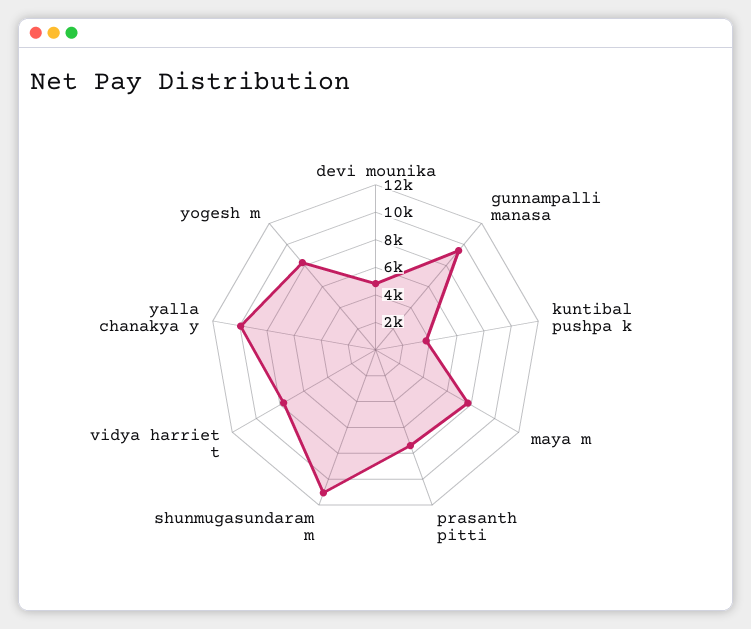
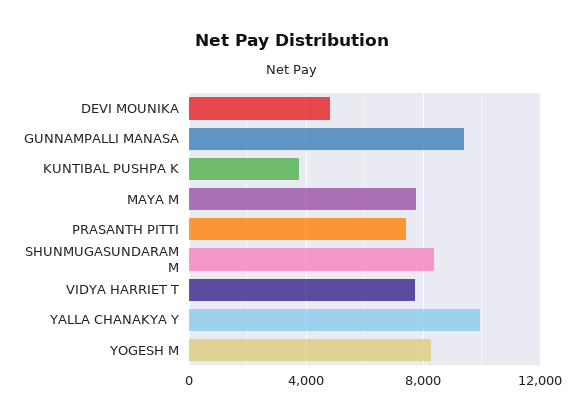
  {
    "devi mounika": 5000,
    "gunnampalli manasa": 9500,
    "kuntibal pushpa k": 3500,
    "maya m": 7500,
    "prasanth pitti": 7500,
-   "shunmugasundaram m": 11000,
+   "shunmugasundaram m": 8500,
    "vidya harriet t": 7500,
    "yalla chanakya y": 10000,
    "yogesh m": 8500
  }

